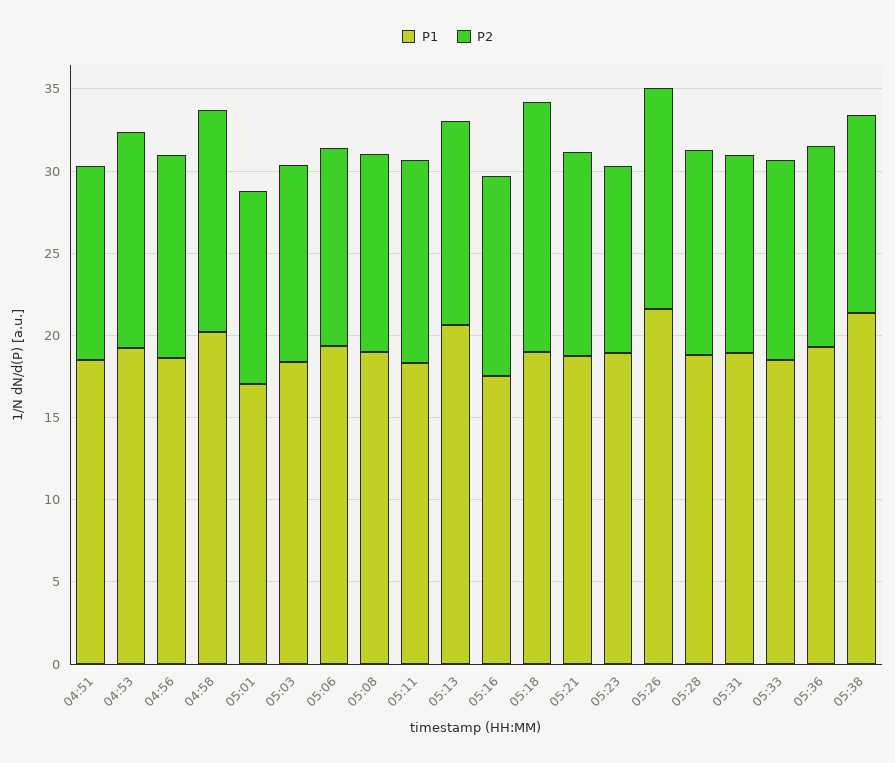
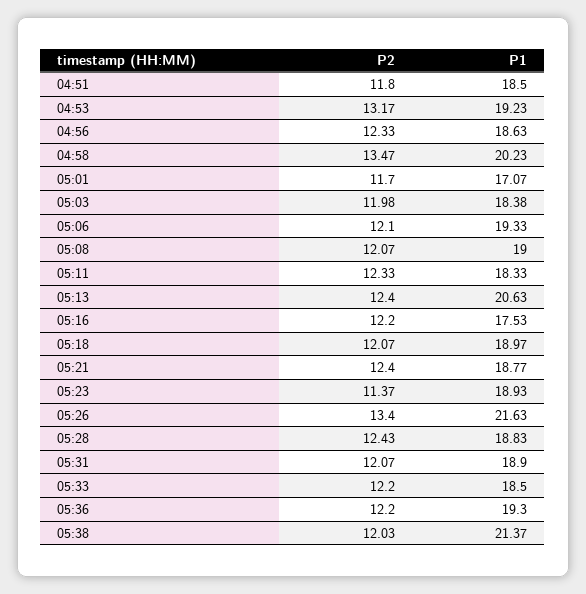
  {
    "P1": {
      "04:51": 18.5,
      "04:53": 19.23,
      "04:56": 18.63,
      "04:58": 20.23,
      "05:01": 17.07,
      "05:03": 18.38,
      "05:06": 19.33,
      "05:08": 19,
      "05:11": 18.33,
      "05:13": 20.63,
      "05:16": 17.53,
      "05:18": 18.97,
      "05:21": 18.77,
      "05:23": 18.93,
      "05:26": 21.63,
      "05:28": 18.83,
      "05:31": 18.9,
      "05:33": 18.5,
      "05:36": 19.3,
      "05:38": 21.37
    },
    "P2": {
      "04:51": 11.8,
      "04:53": 13.17,
      "04:56": 12.33,
      "04:58": 13.47,
      "05:01": 11.7,
      "05:03": 11.98,
      "05:06": 12.1,
      "05:08": 12.07,
      "05:11": 12.33,
      "05:13": 12.4,
      "05:16": 12.2,
-     "05:18": 15,
+     "05:18": 12.07,
      "05:21": 12.4,
      "05:23": 11.37,
      "05:26": 13.4,
      "05:28": 12.43,
      "05:31": 12.07,
      "05:33": 12.2,
      "05:36": 12.2,
      "05:38": 12.03
    }
  }

